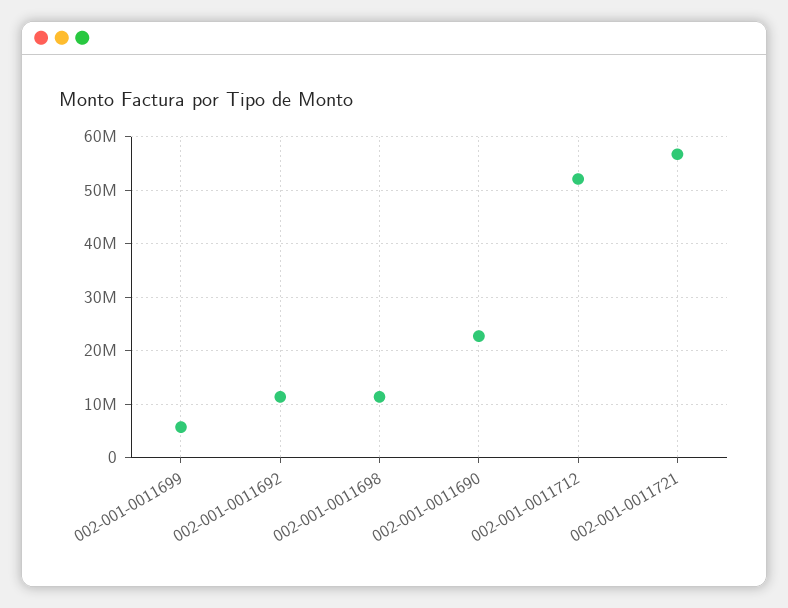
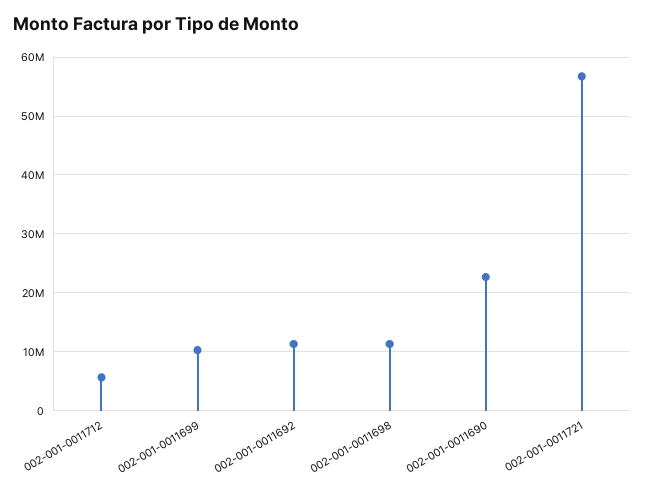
  {
-   "002-001-0011699": 6000000,
+   "002-001-0011699": 10000000,
    "002-001-0011692": 12000000,
    "002-001-0011698": 12000000,
    "002-001-0011690": 22000000,
-   "002-001-0011712": 52000000,
+   "002-001-0011712": 6000000,
    "002-001-0011721": 56000000
  }

